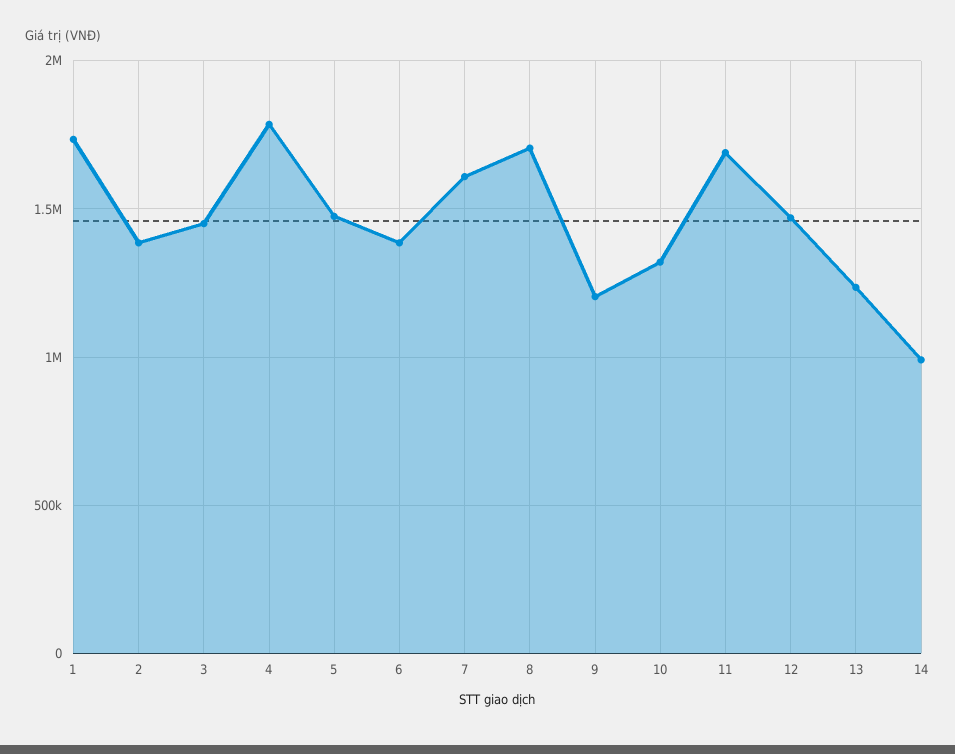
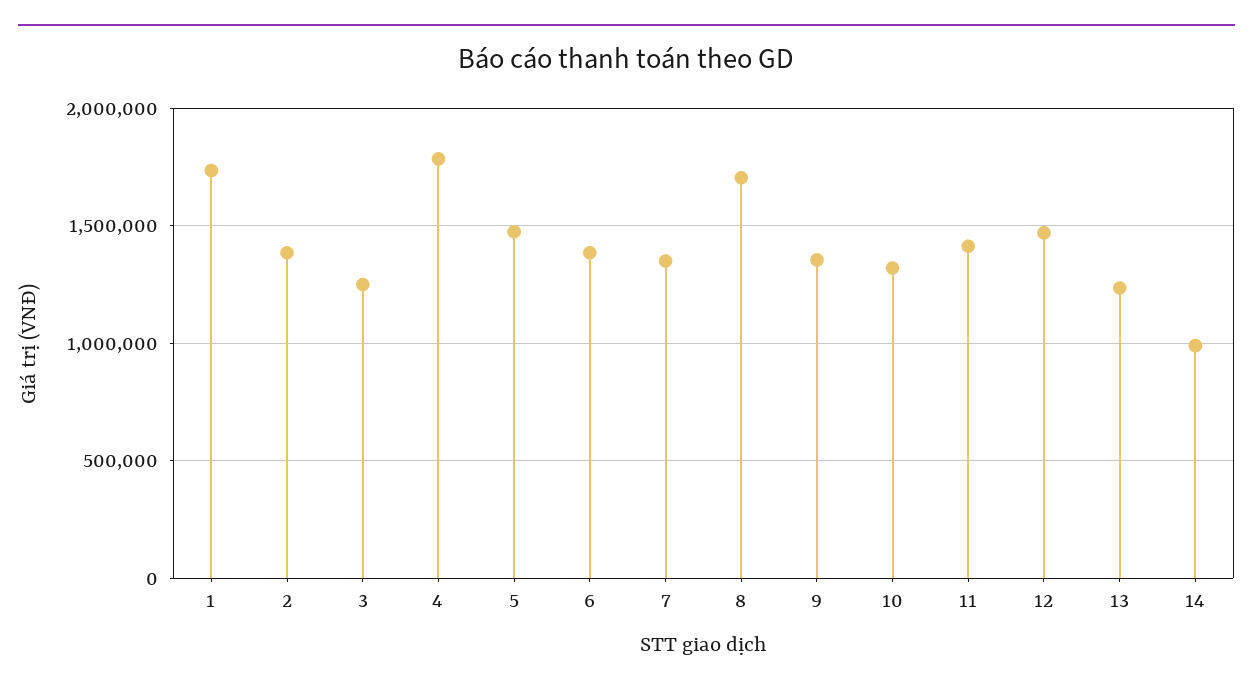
  {
    "1": 1750000,
    "2": 1400000,
-   "3": 1450000,
+   "3": 1250000,
    "4": 1800000,
    "5": 1500000,
    "6": 1400000,
-   "7": 1600000,
+   "7": 1350000,
    "8": 1700000,
-   "9": 1200000,
+   "9": 1350000,
    "10": 1300000,
-   "11": 1700000,
+   "11": 1400000,
    "12": 1450000,
    "13": 1250000,
    "14": 1000000
  }

